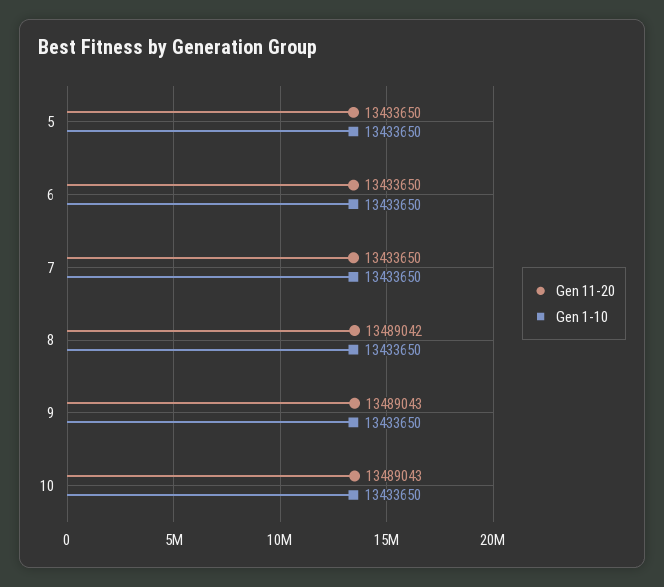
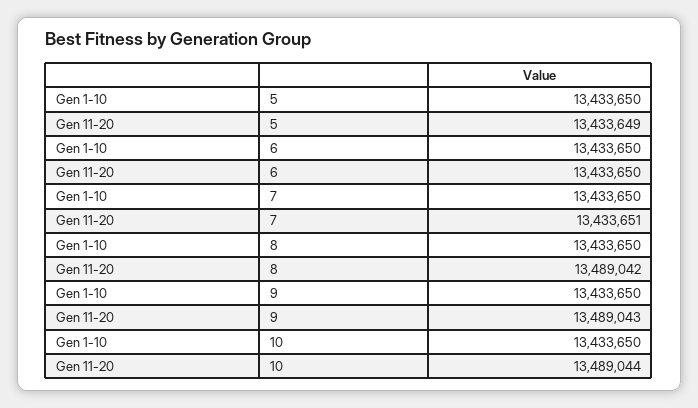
  {
    "Gen 11-20": {
-     "5": 13433650,
+     "5": 13433649,
      "6": 13433650,
-     "7": 13433650,
+     "7": 13433651,
      "8": 13489042,
      "9": 13489043,
-     "10": 13489043
+     "10": 13489044
    },
    "Gen 1-10": {
      "5": 13433650,
      "6": 13433650,
      "7": 13433650,
      "8": 13433650,
      "9": 13433650,
      "10": 13433650
    }
  }

